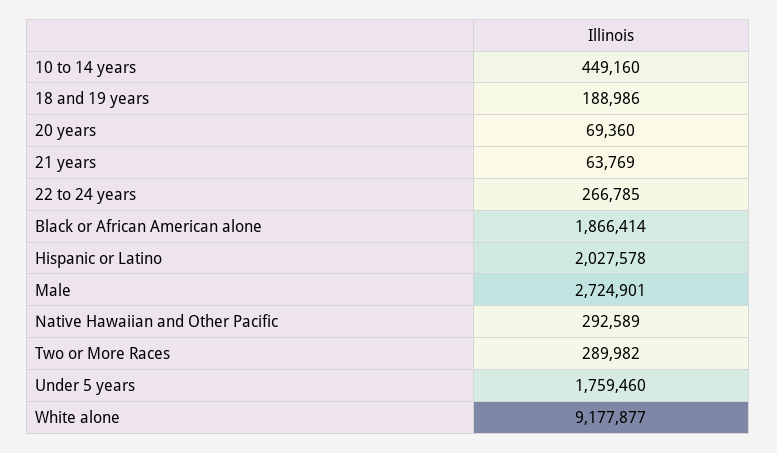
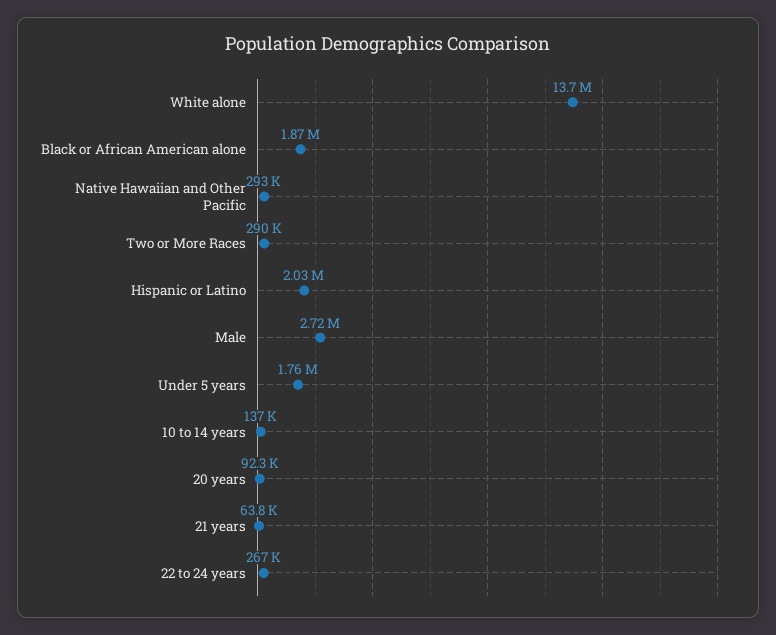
  {
-   "10 to 14 years": 449160,
+   "10 to 14 years": 137000,
-   "18 and 19 years": 188986,
-   "20 years": 69360,
+   "20 years": 92300,
    "21 years": 63769,
    "22 to 24 years": 266785,
    "Black or African American alone": 1866414,
    "Hispanic or Latino": 2027578,
    "Male": 2724901,
    "Native Hawaiian and Other Pacific": 292589,
    "Two or More Races": 289982,
    "Under 5 years": 1759460,
-   "White alone": 9177877
+   "White alone": 13700000
  }

